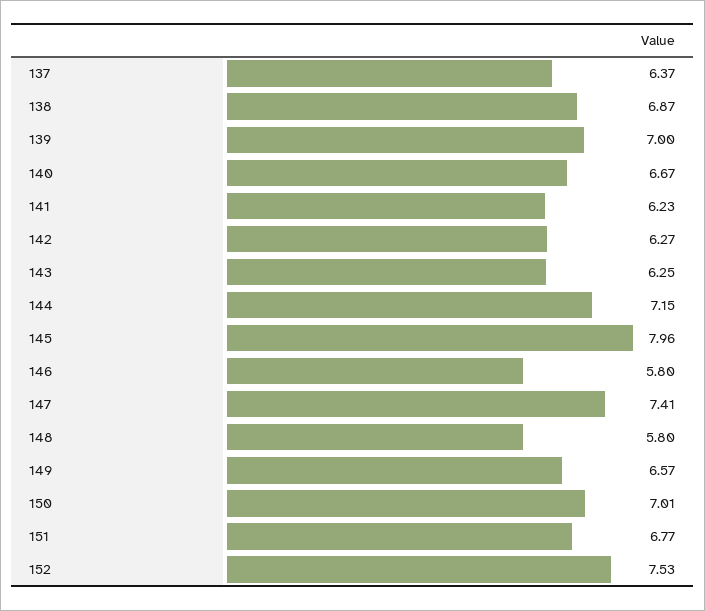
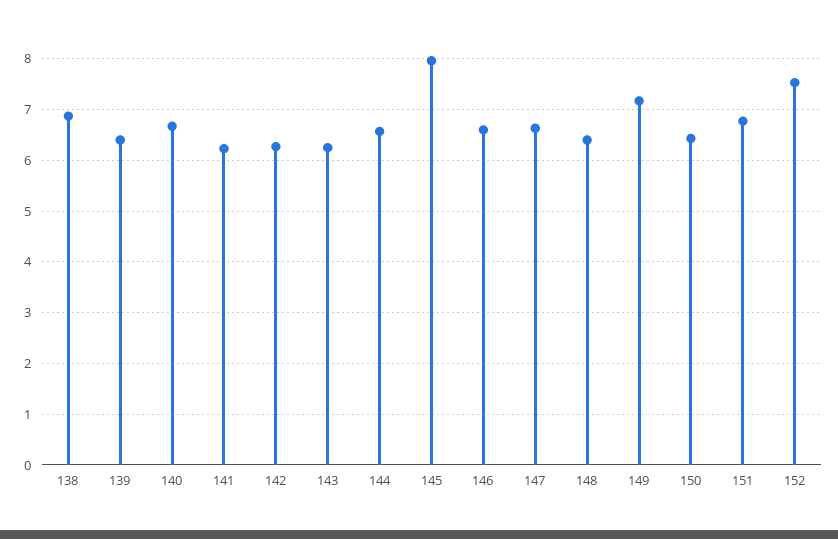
  {
-   "137": 6.37,
    "138": 6.87,
-   "139": 7,
+   "139": 6.4,
    "140": 6.67,
    "141": 6.23,
    "142": 6.27,
    "143": 6.25,
-   "144": 7.15,
+   "144": 6.6,
    "145": 7.96,
-   "146": 5.8,
+   "146": 6.6,
-   "147": 7.41,
+   "147": 6.6,
-   "148": 5.8,
+   "148": 6.4,
-   "149": 6.57,
+   "149": 7.2,
-   "150": 7.01,
+   "150": 6.4,
    "151": 6.77,
    "152": 7.53
  }

